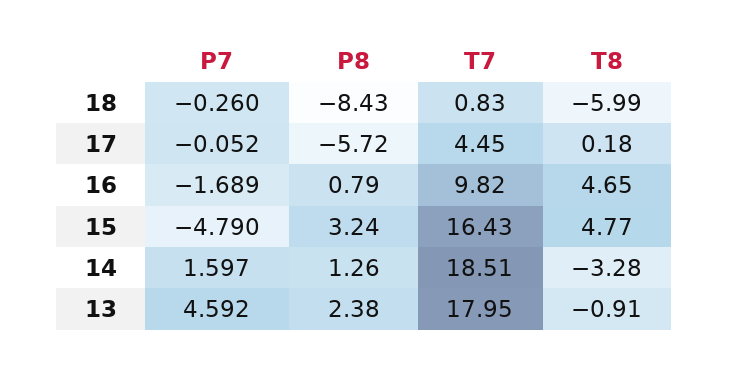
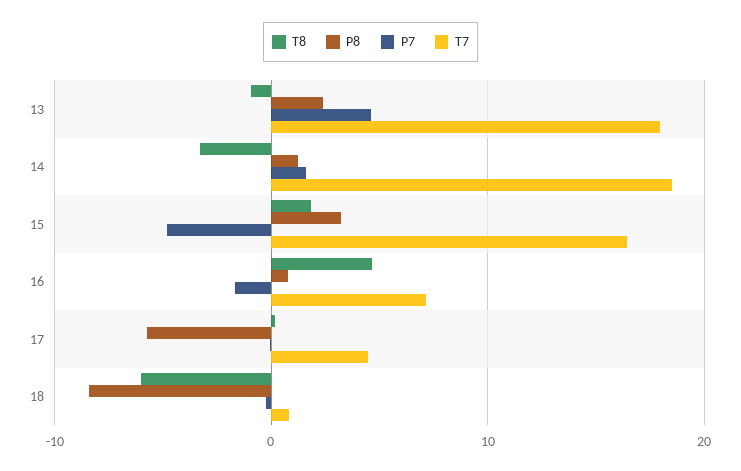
  {
    "P7": {
      "18": -0.26,
      "17": -0.052,
      "16": -1.689,
      "15": -4.79,
      "14": 1.597,
      "13": 4.592
    },
    "P8": {
      "18": -8.43,
      "17": -5.72,
      "16": 0.79,
      "15": 3.24,
      "14": 1.26,
      "13": 2.38
    },
    "T7": {
      "18": 0.83,
      "17": 4.45,
-     "16": 9.82,
+     "16": 7,
      "15": 16.43,
      "14": 18.51,
      "13": 17.95
    },
    "T8": {
      "18": -5.99,
      "17": 0.18,
      "16": 4.65,
-     "15": 4.77,
+     "15": 2,
      "14": -3.28,
      "13": -0.91
    }
  }

